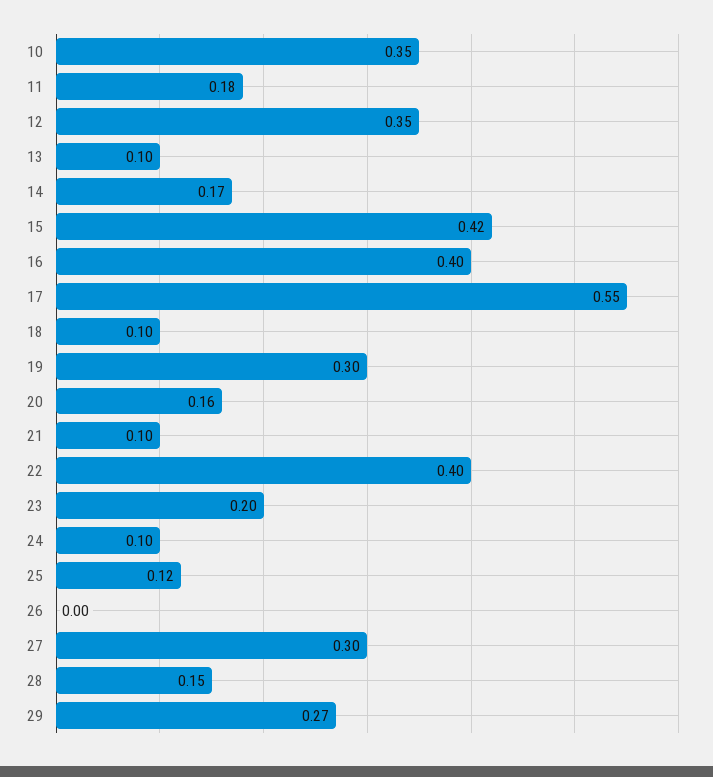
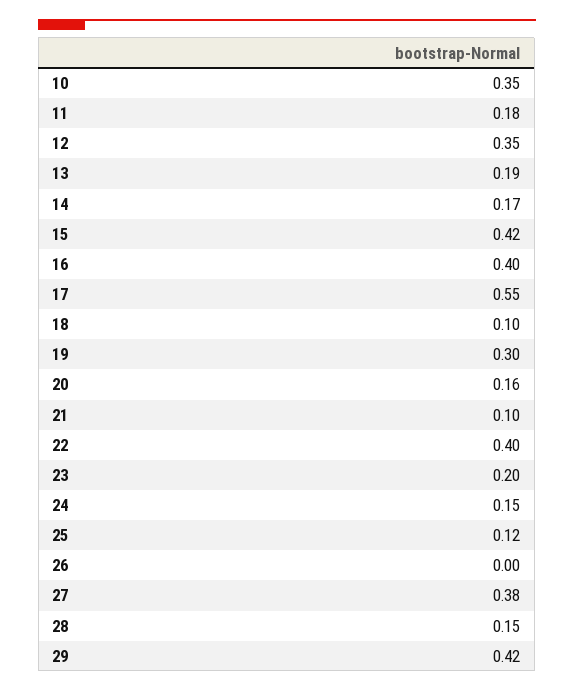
  {
    "10": 0.35,
    "11": 0.18,
    "12": 0.35,
-   "13": 0.1,
+   "13": 0.19,
    "14": 0.17,
    "15": 0.42,
    "16": 0.4,
    "17": 0.55,
    "18": 0.1,
    "19": 0.3,
    "20": 0.16,
    "21": 0.1,
    "22": 0.4,
    "23": 0.2,
-   "24": 0.1,
+   "24": 0.15,
    "25": 0.12,
    "26": 0,
-   "27": 0.3,
+   "27": 0.38,
    "28": 0.15,
-   "29": 0.27
+   "29": 0.42
  }

